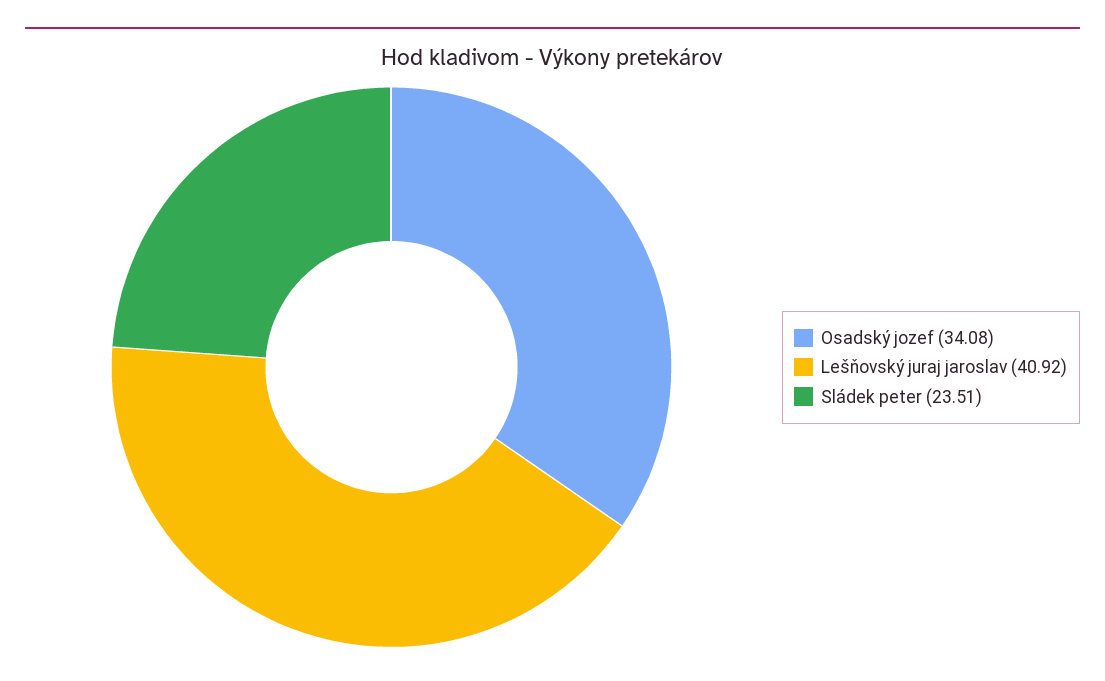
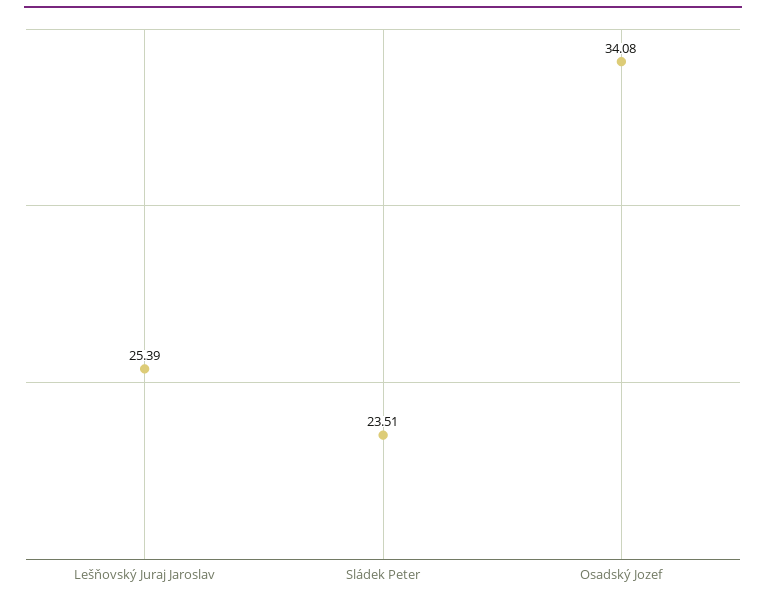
  {
    "Osadský jozef": 34.08,
-   "Lešňovský juraj jaroslav": 40.92,
+   "Lešňovský juraj jaroslav": 25.39,
    "Sládek peter": 23.51
  }

